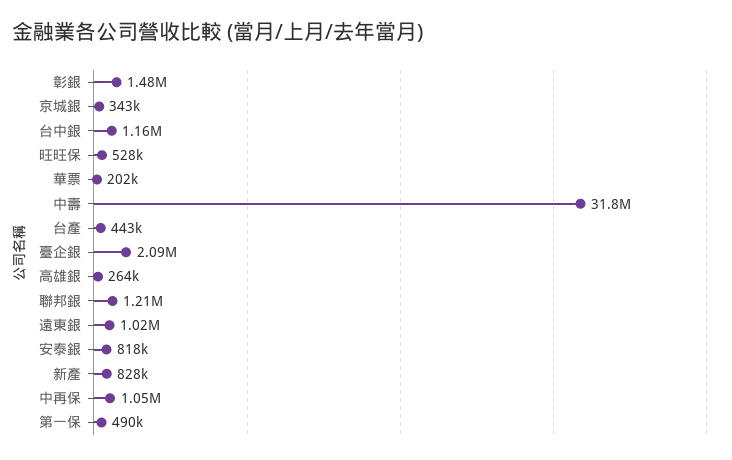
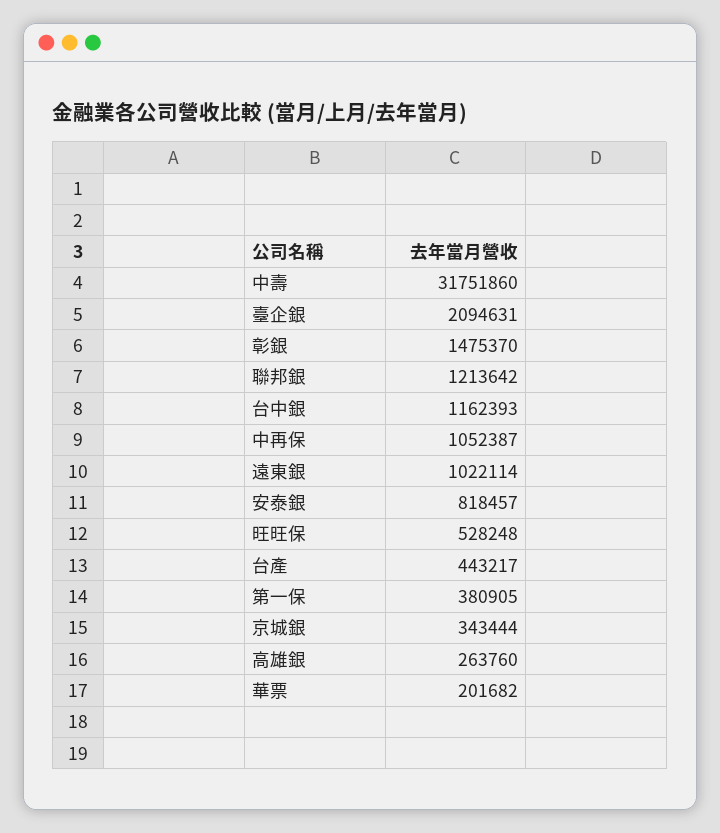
  {
    "彰銀": 1475370,
    "京城銀": 343444,
    "台中銀": 1162393,
    "旺旺保": 528248,
    "華票": 201682,
    "中壽": 31751860,
    "台產": 443217,
    "臺企銀": 2094631,
    "高雄銀": 263760,
    "聯邦銀": 1213642,
    "遠東銀": 1022114,
    "安泰銀": 818457,
-   "新產": 828000,
    "中再保": 1052387,
-   "第一保": 490000
+   "第一保": 380905
  }

